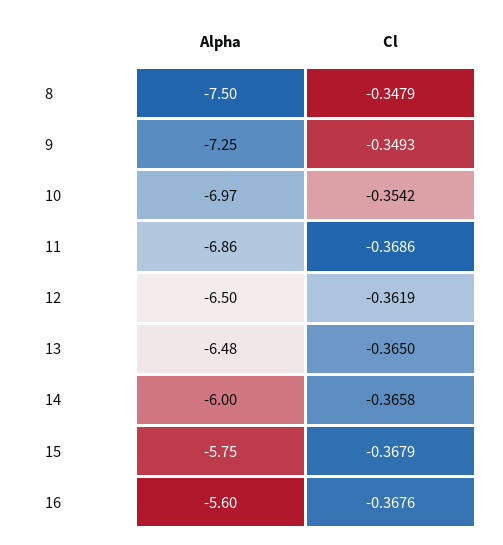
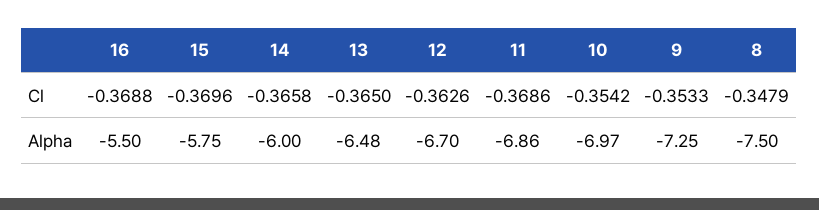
  {
    "Alpha": {
      "8": -7.5,
      "9": -7.25,
      "10": -6.97,
      "11": -6.86,
-     "12": -6.5,
+     "12": -6.7,
      "13": -6.48,
      "14": -6,
      "15": -5.75,
-     "16": -5.6
+     "16": -5.5
    },
    "Cl": {
      "8": -0.3479,
-     "9": -0.3493,
+     "9": -0.3533,
      "10": -0.3542,
      "11": -0.3686,
-     "12": -0.3619,
+     "12": -0.3626,
      "13": -0.365,
      "14": -0.3658,
-     "15": -0.3679,
+     "15": -0.3696,
-     "16": -0.3676
+     "16": -0.3688
    }
  }

